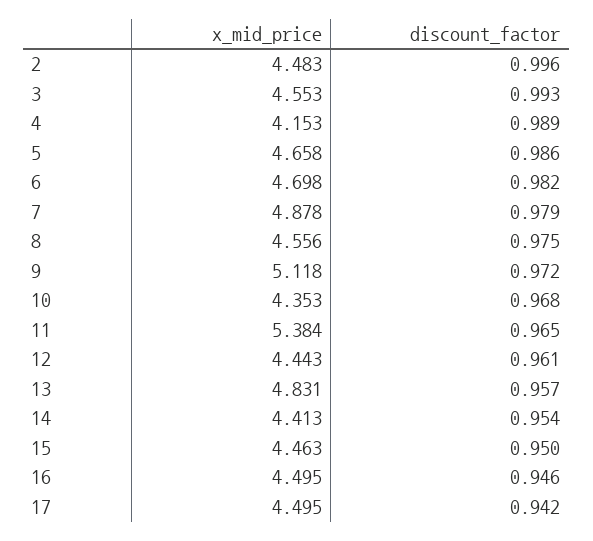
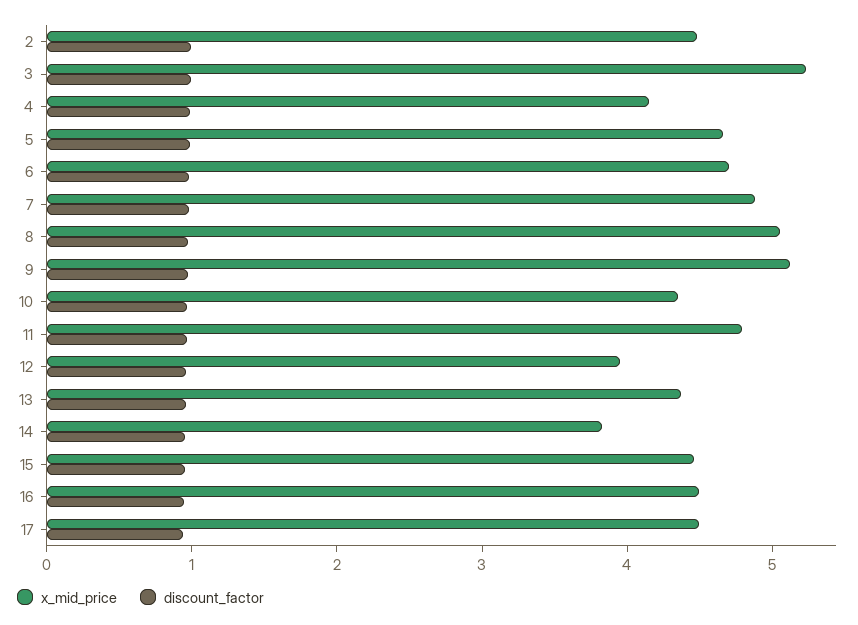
  {
    "x_mid_price": {
      "2": 4.483,
-     "3": 4.553,
+     "3": 5.2,
      "4": 4.153,
      "5": 4.658,
      "6": 4.698,
      "7": 4.878,
-     "8": 4.556,
+     "8": 5,
      "9": 5.118,
      "10": 4.353,
-     "11": 5.384,
+     "11": 4.8,
-     "12": 4.443,
+     "12": 4,
-     "13": 4.831,
+     "13": 4.4,
-     "14": 4.413,
+     "14": 3.8,
      "15": 4.463,
      "16": 4.495,
      "17": 4.495
    },
    "discount_factor": {
      "2": 0.996,
      "3": 0.993,
      "4": 0.989,
      "5": 0.986,
      "6": 0.982,
      "7": 0.979,
      "8": 0.975,
      "9": 0.972,
      "10": 0.968,
      "11": 0.965,
      "12": 0.961,
      "13": 0.957,
      "14": 0.954,
      "15": 0.95,
      "16": 0.946,
      "17": 0.942
    }
  }

